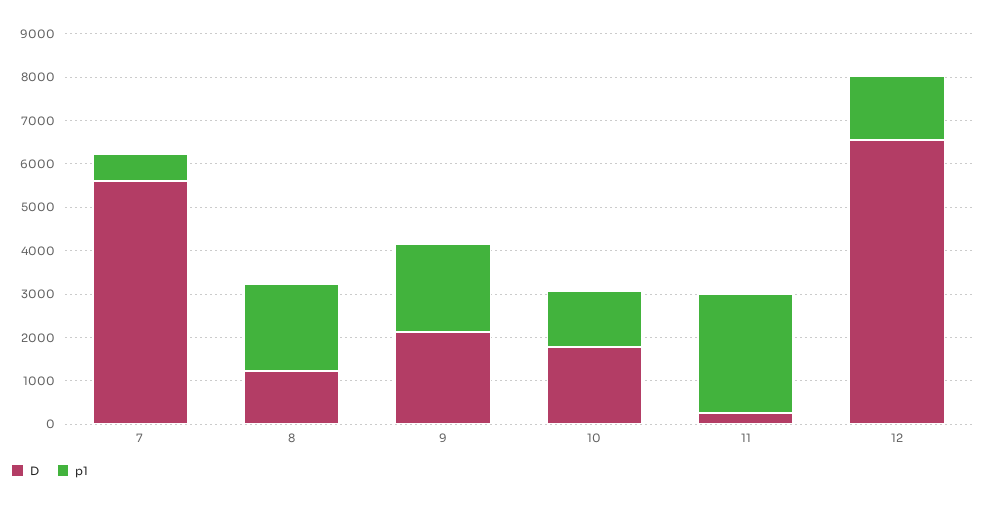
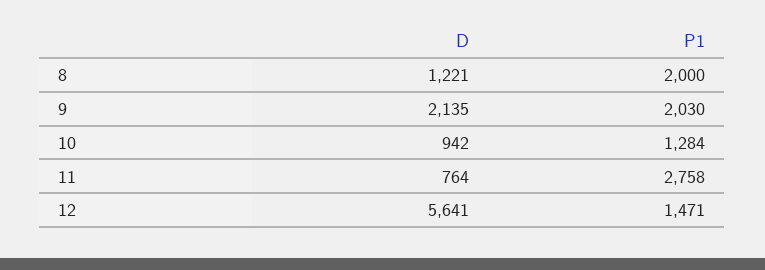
  {
    "D": {
-     "7": 5600,
      "8": 1221,
      "9": 2135,
-     "10": 1800,
+     "10": 942,
-     "11": 200,
+     "11": 764,
-     "12": 6600
+     "12": 5641
    },
    "p1": {
-     "7": 600,
      "8": 2000,
      "9": 2030,
      "10": 1284,
      "11": 2758,
      "12": 1471
    }
  }

